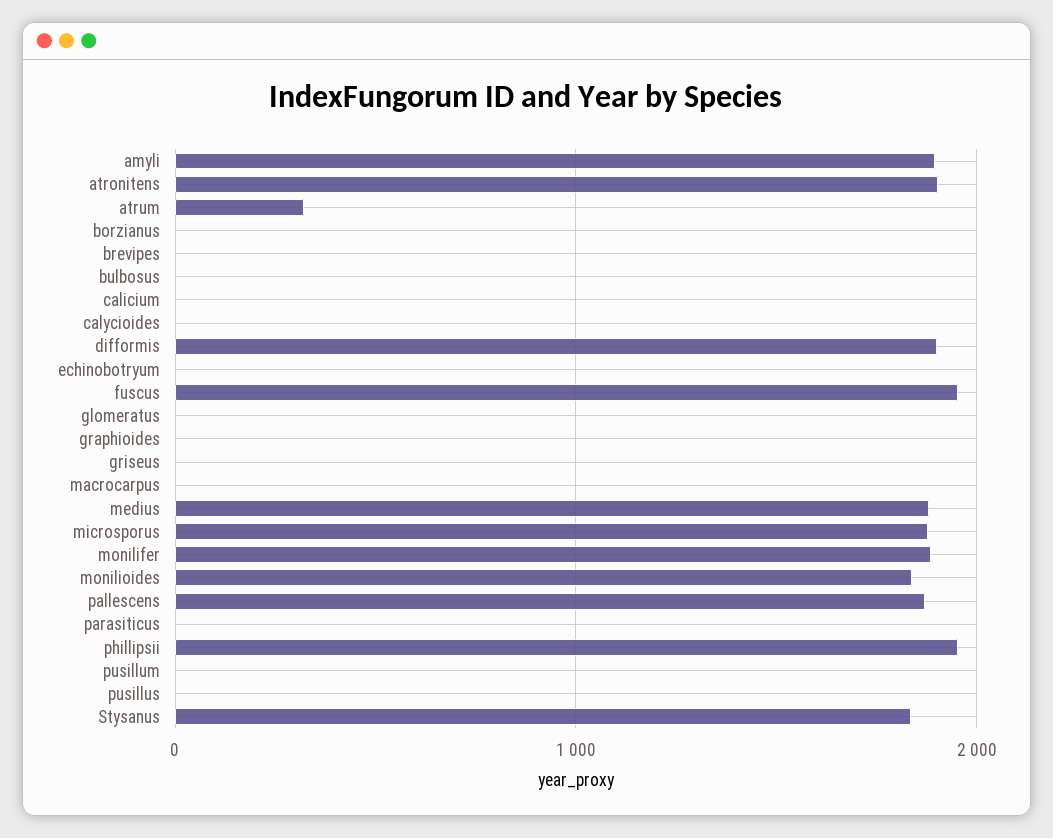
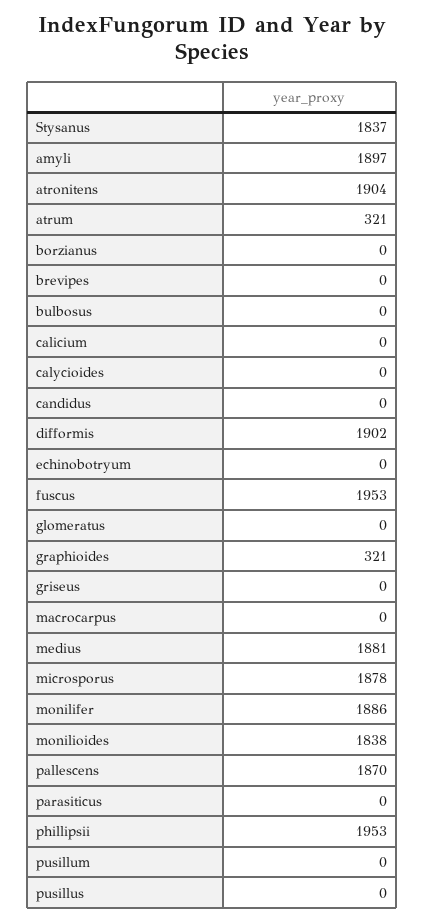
  {
    "amyli": 1897,
    "atronitens": 1904,
    "atrum": 321,
    "borzianus": 0,
    "brevipes": 0,
    "bulbosus": 0,
    "calicium": 0,
    "calycioides": 0,
    "difformis": 1902,
    "echinobotryum": 0,
    "fuscus": 1953,
    "glomeratus": 0,
-   "graphioides": 0,
+   "graphioides": 321,
    "griseus": 0,
    "macrocarpus": 0,
    "medius": 1881,
    "microsporus": 1878,
    "monilifer": 1886,
    "monilioides": 1838,
    "pallescens": 1870,
    "parasiticus": 0,
    "phillipsii": 1953,
    "pusillum": 0,
    "pusillus": 0,
-   "Stysanus": 1837
+   "Stysanus": 1837,
+   "candidus": 0
  }

